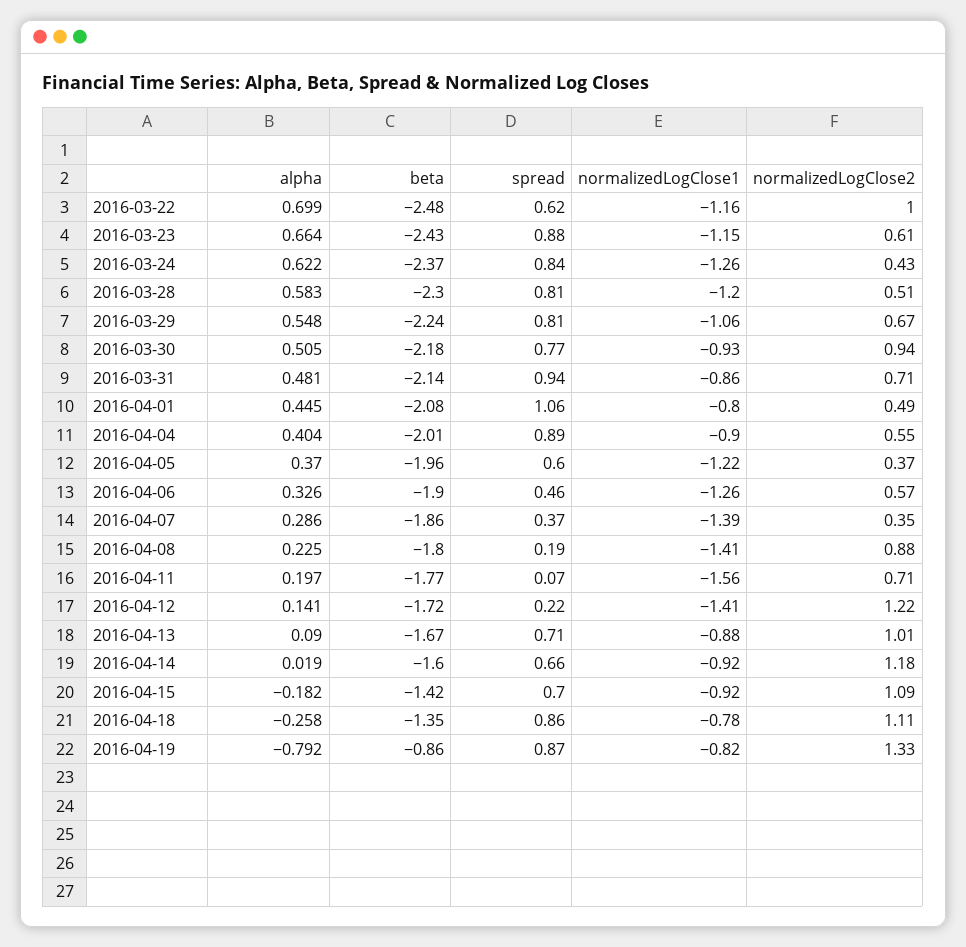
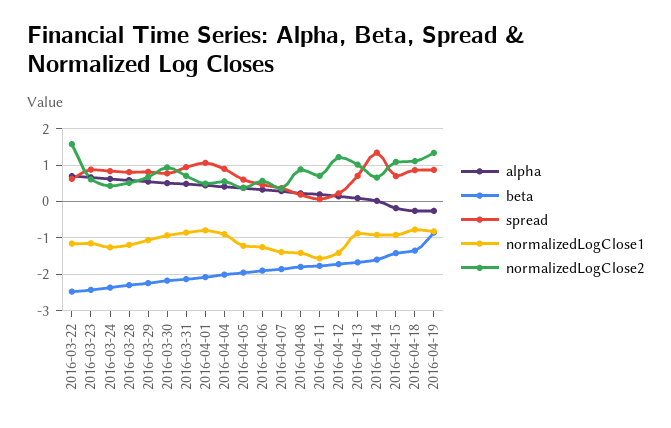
  {
    "alpha": {
      "2016-03-22": 0.699,
      "2016-03-23": 0.664,
      "2016-03-24": 0.622,
      "2016-03-28": 0.583,
      "2016-03-29": 0.548,
      "2016-03-30": 0.505,
      "2016-03-31": 0.481,
      "2016-04-01": 0.445,
      "2016-04-04": 0.404,
      "2016-04-05": 0.37,
      "2016-04-06": 0.326,
      "2016-04-07": 0.286,
      "2016-04-08": 0.225,
      "2016-04-11": 0.197,
      "2016-04-12": 0.141,
      "2016-04-13": 0.09,
      "2016-04-14": 0.019,
      "2016-04-15": -0.182,
      "2016-04-18": -0.258,
-     "2016-04-19": -0.792
+     "2016-04-19": -0.2
    },
    "beta": {
      "2016-03-22": -2.48,
      "2016-03-23": -2.43,
      "2016-03-24": -2.37,
      "2016-03-28": -2.3,
      "2016-03-29": -2.24,
      "2016-03-30": -2.18,
      "2016-03-31": -2.14,
      "2016-04-01": -2.08,
      "2016-04-04": -2.01,
      "2016-04-05": -1.96,
      "2016-04-06": -1.9,
      "2016-04-07": -1.86,
      "2016-04-08": -1.8,
      "2016-04-11": -1.77,
      "2016-04-12": -1.72,
      "2016-04-13": -1.67,
      "2016-04-14": -1.6,
      "2016-04-15": -1.42,
      "2016-04-18": -1.35,
      "2016-04-19": -0.86
    },
    "spread": {
      "2016-03-22": 0.62,
      "2016-03-23": 0.88,
      "2016-03-24": 0.84,
      "2016-03-28": 0.81,
      "2016-03-29": 0.81,
      "2016-03-30": 0.77,
      "2016-03-31": 0.94,
      "2016-04-01": 1.06,
      "2016-04-04": 0.89,
      "2016-04-05": 0.6,
      "2016-04-06": 0.46,
      "2016-04-07": 0.37,
      "2016-04-08": 0.19,
      "2016-04-11": 0.07,
      "2016-04-12": 0.22,
      "2016-04-13": 0.71,
-     "2016-04-14": 0.66,
+     "2016-04-14": 1.4,
      "2016-04-15": 0.7,
      "2016-04-18": 0.86,
      "2016-04-19": 0.87
    },
    "normalizedLogClose1": {
      "2016-03-22": -1.16,
      "2016-03-23": -1.15,
      "2016-03-24": -1.26,
      "2016-03-28": -1.2,
      "2016-03-29": -1.06,
      "2016-03-30": -0.93,
      "2016-03-31": -0.86,
      "2016-04-01": -0.8,
      "2016-04-04": -0.9,
      "2016-04-05": -1.22,
      "2016-04-06": -1.26,
      "2016-04-07": -1.39,
      "2016-04-08": -1.41,
      "2016-04-11": -1.56,
      "2016-04-12": -1.41,
      "2016-04-13": -0.88,
      "2016-04-14": -0.92,
      "2016-04-15": -0.92,
      "2016-04-18": -0.78,
      "2016-04-19": -0.82
    },
    "normalizedLogClose2": {
-     "2016-03-22": 1,
+     "2016-03-22": 1.6,
      "2016-03-23": 0.61,
      "2016-03-24": 0.43,
      "2016-03-28": 0.51,
      "2016-03-29": 0.67,
      "2016-03-30": 0.94,
      "2016-03-31": 0.71,
      "2016-04-01": 0.49,
      "2016-04-04": 0.55,
      "2016-04-05": 0.37,
      "2016-04-06": 0.57,
      "2016-04-07": 0.35,
      "2016-04-08": 0.88,
      "2016-04-11": 0.71,
      "2016-04-12": 1.22,
      "2016-04-13": 1.01,
-     "2016-04-14": 1.18,
+     "2016-04-14": 0.6,
      "2016-04-15": 1.09,
      "2016-04-18": 1.11,
      "2016-04-19": 1.33
    }
  }

